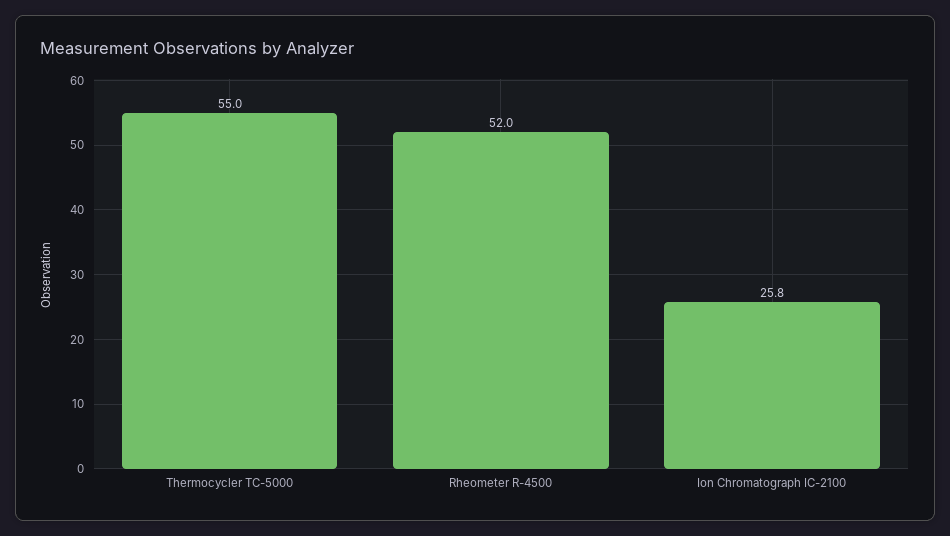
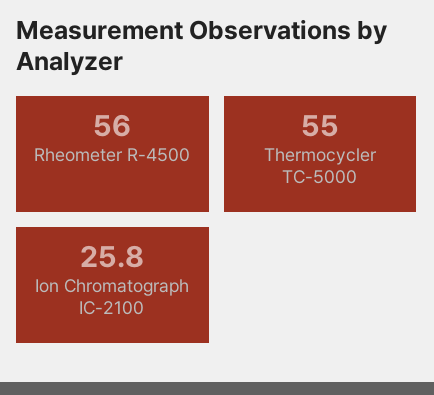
  {
    "Thermocycler TC-5000": 55,
-   "Rheometer R-4500": 52,
+   "Rheometer R-4500": 56,
    "Ion Chromatograph IC-2100": 25.8
  }

